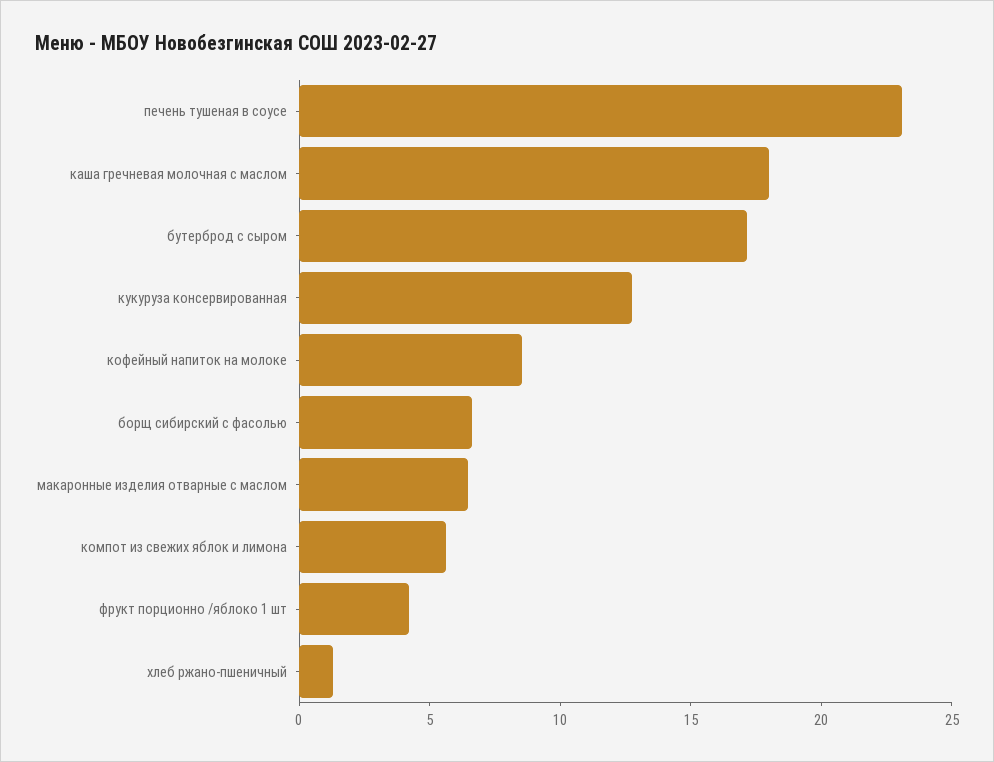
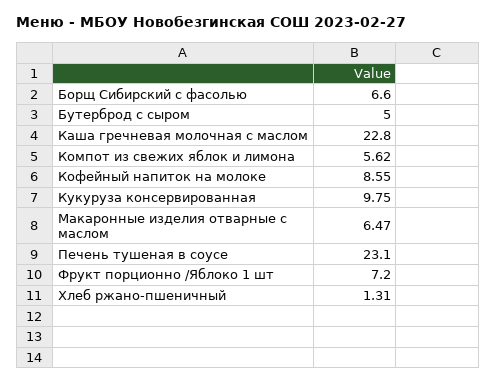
  {
    "печень тушеная в соусе": 23.1,
-   "каша гречневая молочная с маслом": 18,
+   "каша гречневая молочная с маслом": 22.8,
-   "бутерброд с сыром": 17,
+   "бутерброд с сыром": 5,
-   "кукуруза консервированная": 13,
+   "кукуруза консервированная": 9.75,
    "кофейный напиток на молоке": 8.55,
    "борщ сибирский с фасолью": 6.6,
    "макаронные изделия отварные с маслом": 6.47,
    "компот из свежих яблок и лимона": 5.62,
-   "фрукт порционно /яблоко 1 шт": 4,
+   "фрукт порционно /яблоко 1 шт": 7.2,
    "хлеб ржано-пшеничный": 1.31
  }

